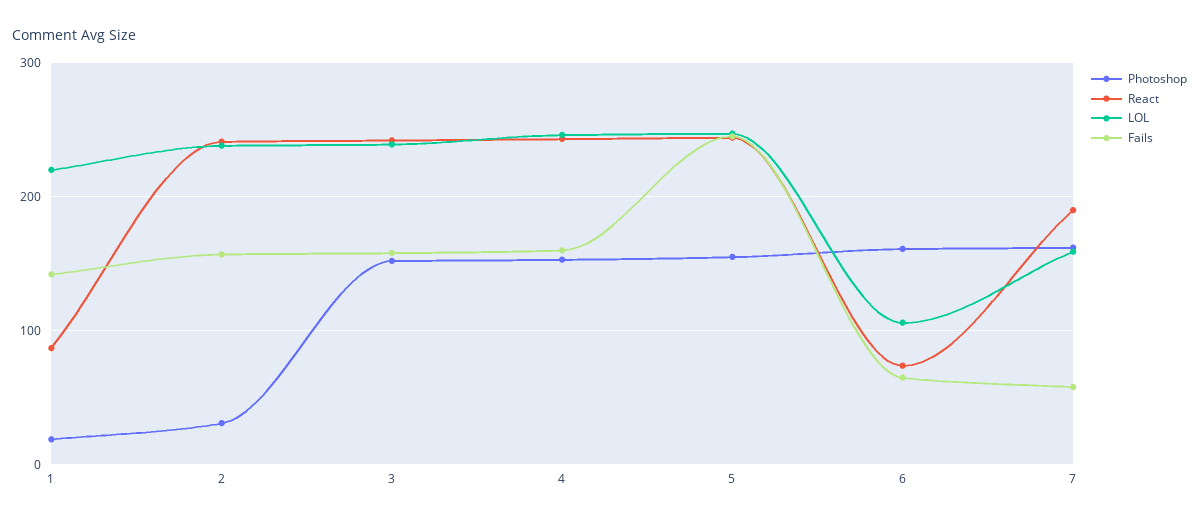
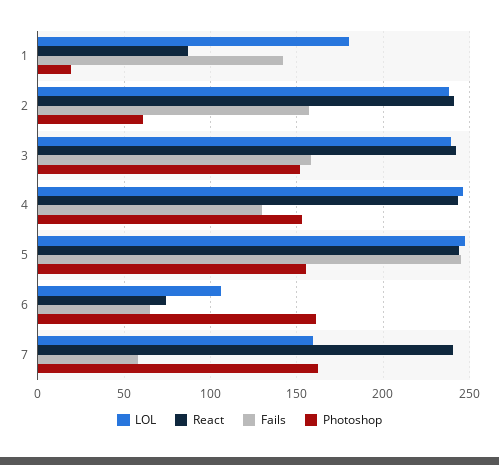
  {
    "Photoshop": {
      "1": 20,
-     "2": 30,
+     "2": 60,
      "3": 150,
      "4": 155,
      "5": 155,
      "6": 160,
      "7": 160
    },
    "React": {
      "1": 85,
      "2": 240,
      "3": 240,
      "4": 245,
      "5": 245,
      "6": 75,
-     "7": 190
+     "7": 240
    },
    "LOL": {
-     "1": 220,
+     "1": 180,
      "2": 240,
      "3": 240,
      "4": 245,
      "5": 245,
      "6": 105,
      "7": 160
    },
    "Fails": {
      "1": 140,
      "2": 155,
      "3": 160,
-     "4": 160,
+     "4": 130,
      "5": 245,
      "6": 65,
      "7": 60
    }
  }

